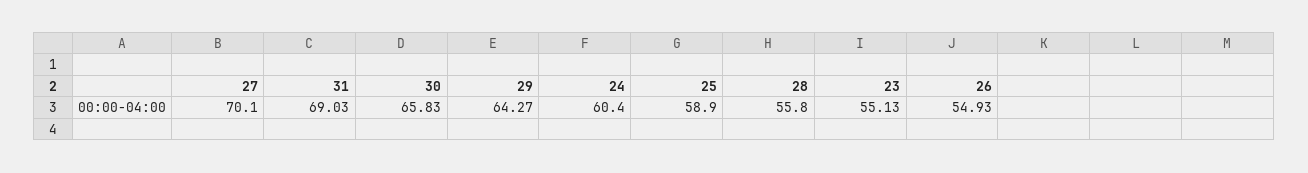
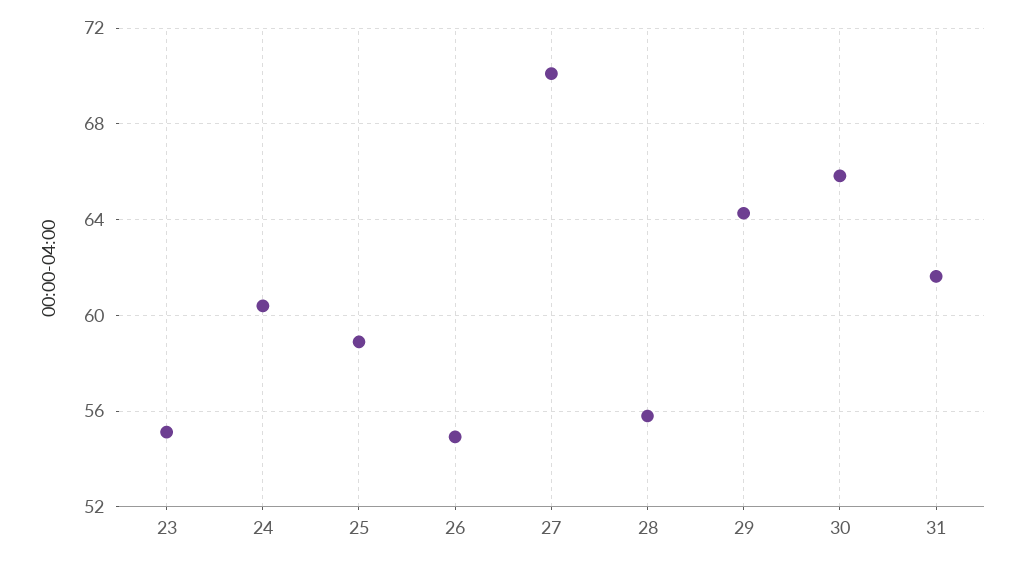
  {
    "27": 70.1,
-   "31": 69.03,
+   "31": 61.5,
    "30": 65.83,
    "29": 64.27,
    "24": 60.4,
    "25": 58.9,
    "28": 55.8,
    "23": 55.13,
    "26": 54.93
  }

